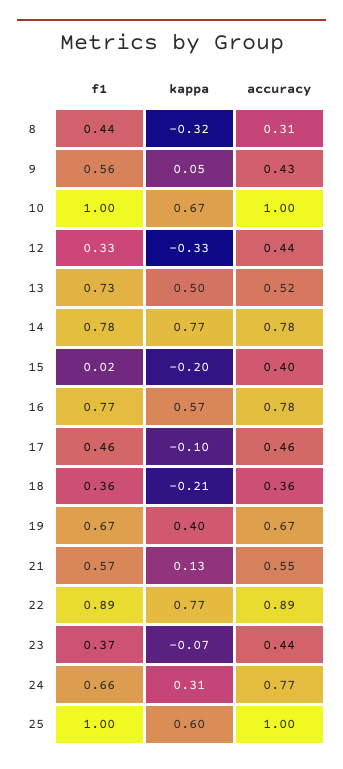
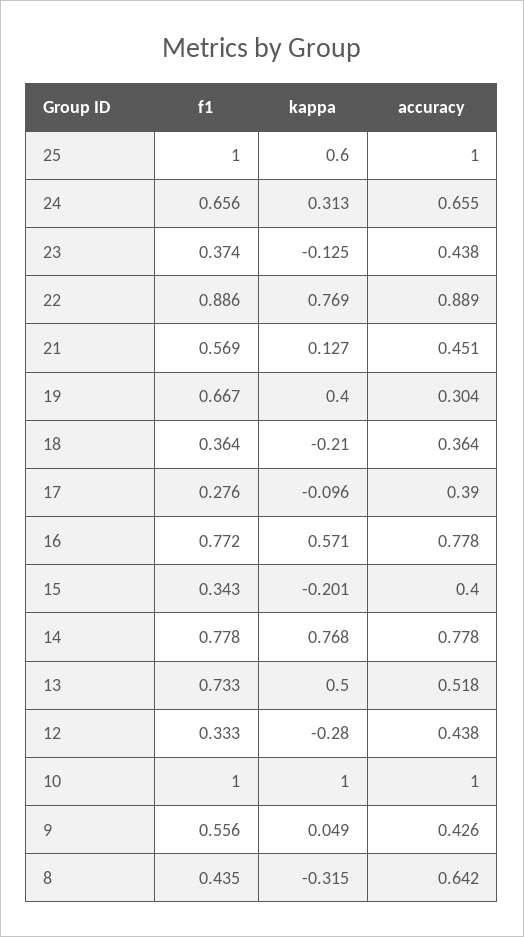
  {
    "f1": {
      "8": 0.435,
      "9": 0.556,
      "10": 1,
      "12": 0.333,
      "13": 0.733,
      "14": 0.778,
-     "15": 0.02,
+     "15": 0.343,
      "16": 0.772,
-     "17": 0.46,
+     "17": 0.276,
      "18": 0.364,
      "19": 0.667,
      "21": 0.569,
      "22": 0.886,
      "23": 0.374,
      "24": 0.656,
      "25": 1
    },
    "kappa": {
      "8": -0.315,
      "9": 0.049,
-     "10": 0.67,
+     "10": 1,
-     "12": -0.33,
+     "12": -0.28,
      "13": 0.5,
      "14": 0.768,
      "15": -0.201,
      "16": 0.571,
      "17": -0.096,
      "18": -0.21,
      "19": 0.4,
      "21": 0.127,
      "22": 0.769,
-     "23": -0.07,
+     "23": -0.125,
      "24": 0.313,
      "25": 0.6
    },
    "accuracy": {
-     "8": 0.31,
+     "8": 0.642,
      "9": 0.426,
      "10": 1,
      "12": 0.438,
      "13": 0.518,
      "14": 0.778,
      "15": 0.4,
      "16": 0.778,
-     "17": 0.46,
+     "17": 0.39,
      "18": 0.364,
-     "19": 0.67,
+     "19": 0.304,
-     "21": 0.55,
+     "21": 0.451,
      "22": 0.889,
      "23": 0.438,
-     "24": 0.77,
+     "24": 0.655,
      "25": 1
    }
  }

